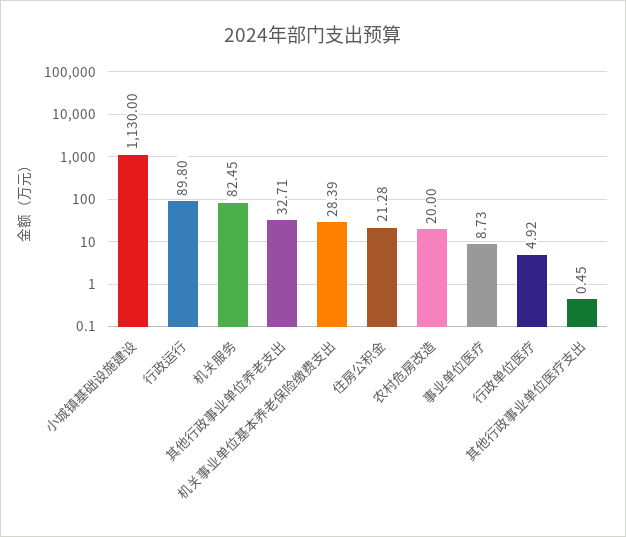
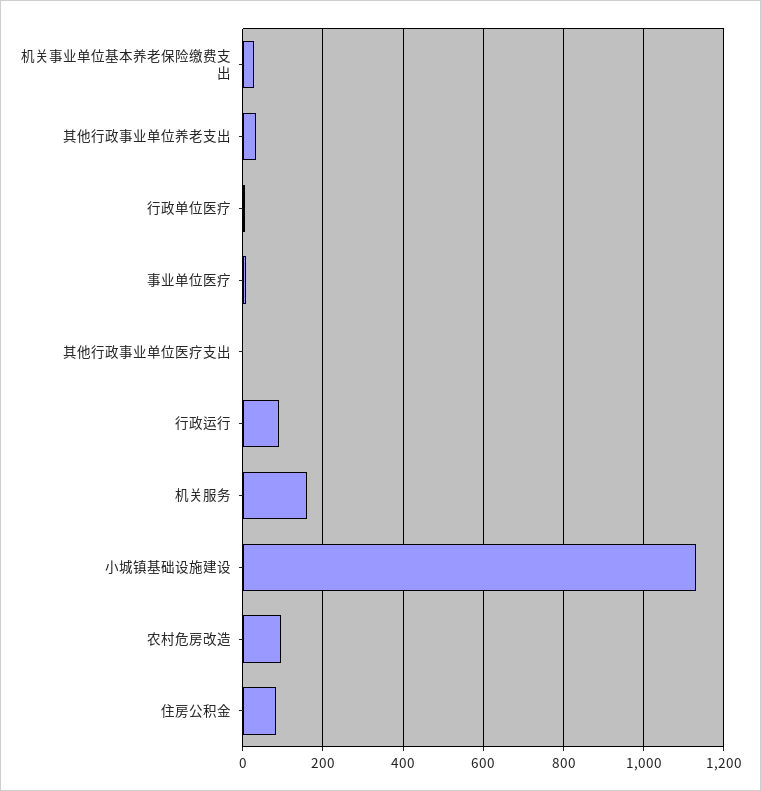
  {
    "小城镇基础设施建设": 1130,
    "行政运行": 89.8,
-   "机关服务": 82.45,
+   "机关服务": 160,
    "其他行政事业单位养老支出": 32.71,
    "机关事业单位基本养老保险缴费支出": 28.39,
-   "住房公积金": 21.28,
+   "住房公积金": 80,
-   "农村危房改造": 20,
+   "农村危房改造": 100,
    "事业单位医疗": 8.73,
    "行政单位医疗": 4.92,
    "其他行政事业单位医疗支出": 0.45
  }

